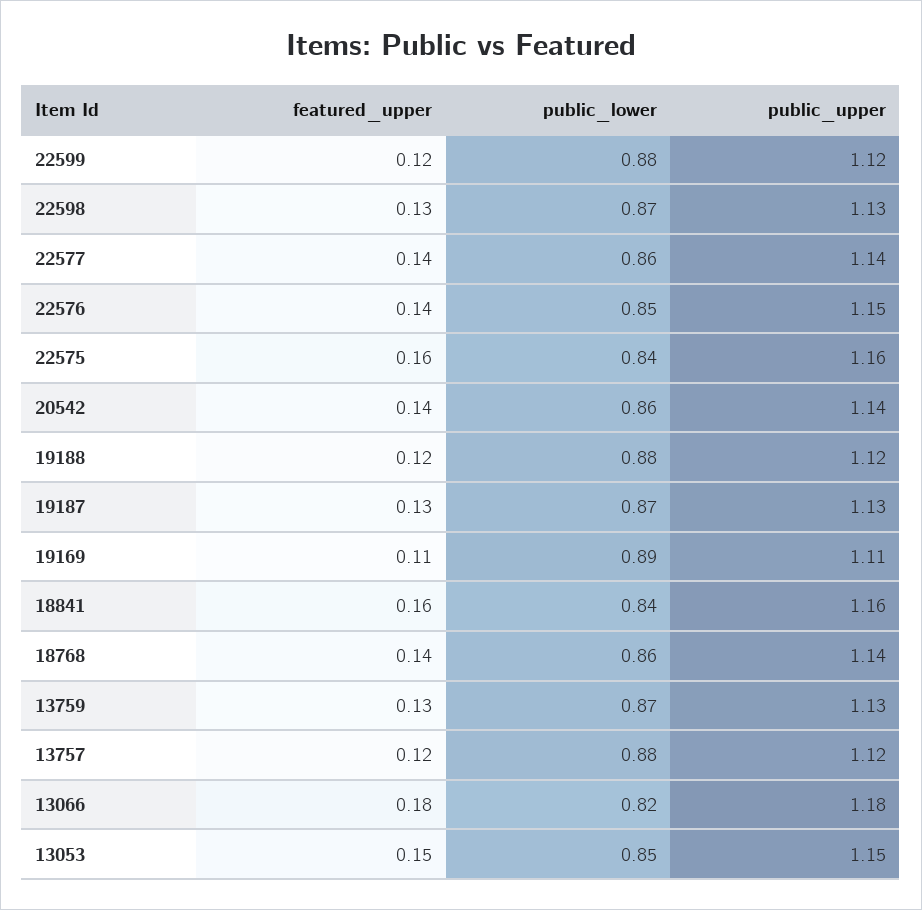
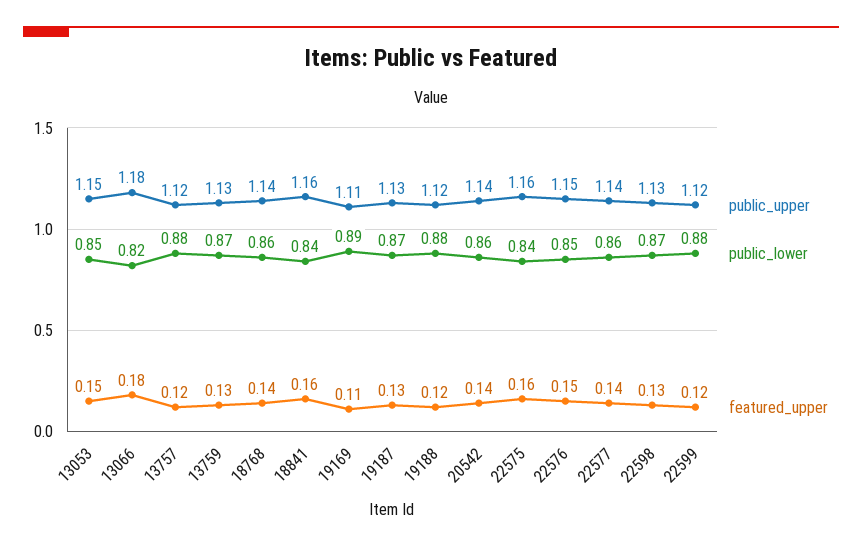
  {
    "featured_upper": {
      "22599": 0.12,
      "22598": 0.13,
      "22577": 0.14,
-     "22576": 0.14,
+     "22576": 0.15,
      "22575": 0.16,
      "20542": 0.14,
      "19188": 0.12,
      "19187": 0.13,
      "19169": 0.11,
      "18841": 0.16,
      "18768": 0.14,
      "13759": 0.13,
      "13757": 0.12,
      "13066": 0.18,
      "13053": 0.15
    },
    "public_lower": {
      "22599": 0.88,
      "22598": 0.87,
      "22577": 0.86,
      "22576": 0.85,
      "22575": 0.84,
      "20542": 0.86,
      "19188": 0.88,
      "19187": 0.87,
      "19169": 0.89,
      "18841": 0.84,
      "18768": 0.86,
      "13759": 0.87,
      "13757": 0.88,
      "13066": 0.82,
      "13053": 0.85
    },
    "public_upper": {
      "22599": 1.12,
      "22598": 1.13,
      "22577": 1.14,
      "22576": 1.15,
      "22575": 1.16,
      "20542": 1.14,
      "19188": 1.12,
      "19187": 1.13,
      "19169": 1.11,
      "18841": 1.16,
      "18768": 1.14,
      "13759": 1.13,
      "13757": 1.12,
      "13066": 1.18,
      "13053": 1.15
    }
  }

